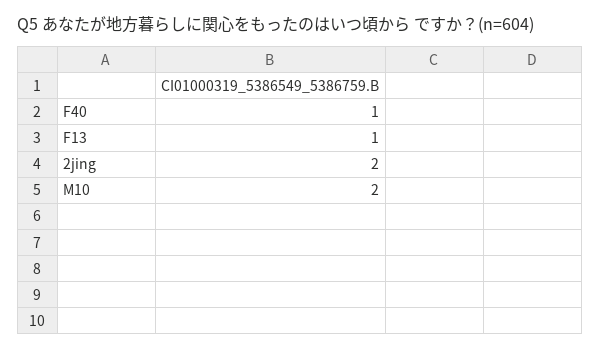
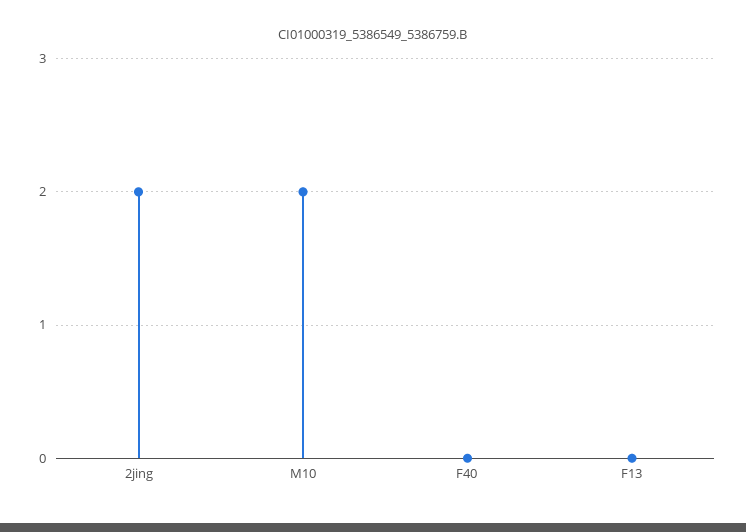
  {
-   "F40": 1,
+   "F40": 0,
-   "F13": 1,
+   "F13": 0,
    "2jing": 2,
    "M10": 2
  }

